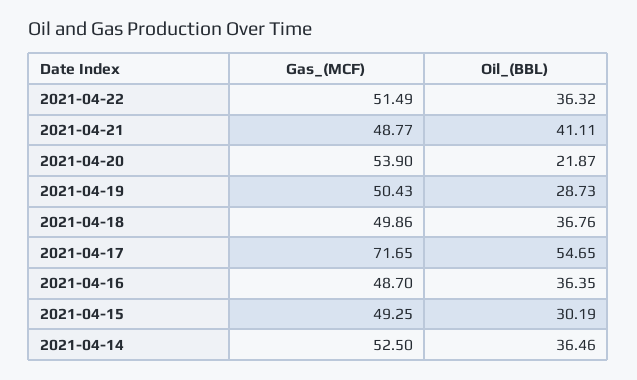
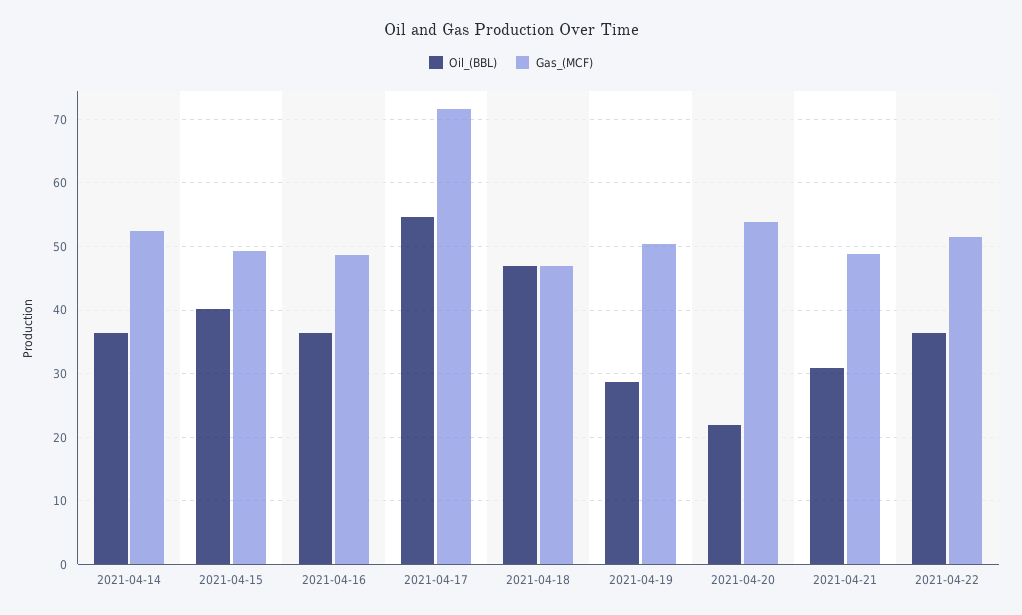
  {
    "Gas_(MCF)": {
      "2021-04-22": 51.49,
      "2021-04-21": 48.77,
      "2021-04-20": 53.9,
      "2021-04-19": 50.43,
-     "2021-04-18": 49.86,
+     "2021-04-18": 47,
      "2021-04-17": 71.65,
      "2021-04-16": 48.7,
      "2021-04-15": 49.25,
      "2021-04-14": 52.5
    },
    "Oil_(BBL)": {
      "2021-04-22": 36.32,
-     "2021-04-21": 41.11,
+     "2021-04-21": 31,
      "2021-04-20": 21.87,
      "2021-04-19": 28.73,
-     "2021-04-18": 36.76,
+     "2021-04-18": 47,
      "2021-04-17": 54.65,
      "2021-04-16": 36.35,
-     "2021-04-15": 30.19,
+     "2021-04-15": 40,
      "2021-04-14": 36.46
    }
  }

